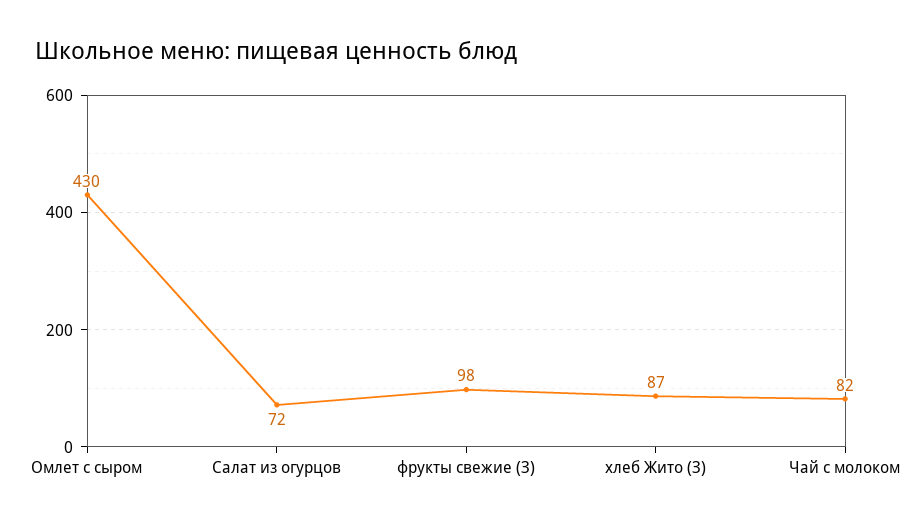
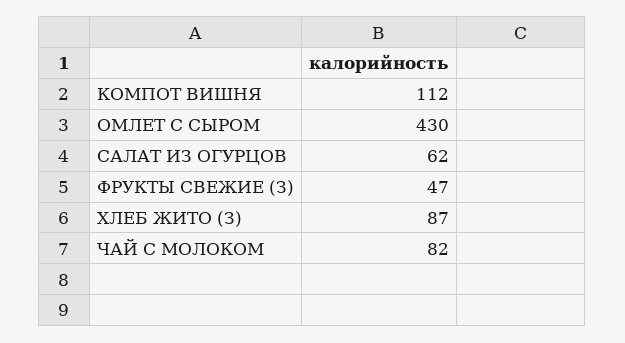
  {
    "Омлет с сыром": 430,
-   "Салат из огурцов": 72,
+   "Салат из огурцов": 62,
-   "фрукты свежие (З)": 98,
+   "фрукты свежие (З)": 47,
    "хлеб Жито (З)": 87,
-   "Чай с молоком": 82
+   "Чай с молоком": 82,
+   "КОМПОТ ВИШНЯ": 112
  }

